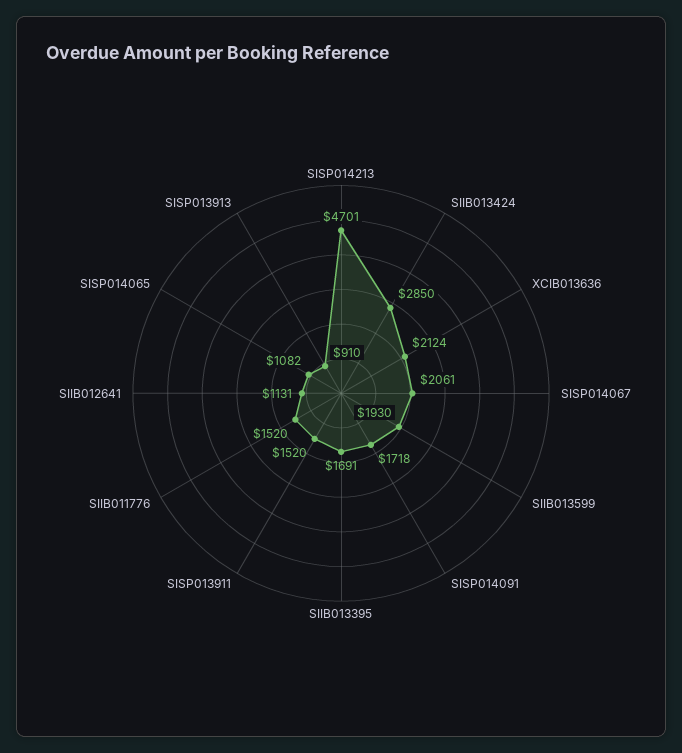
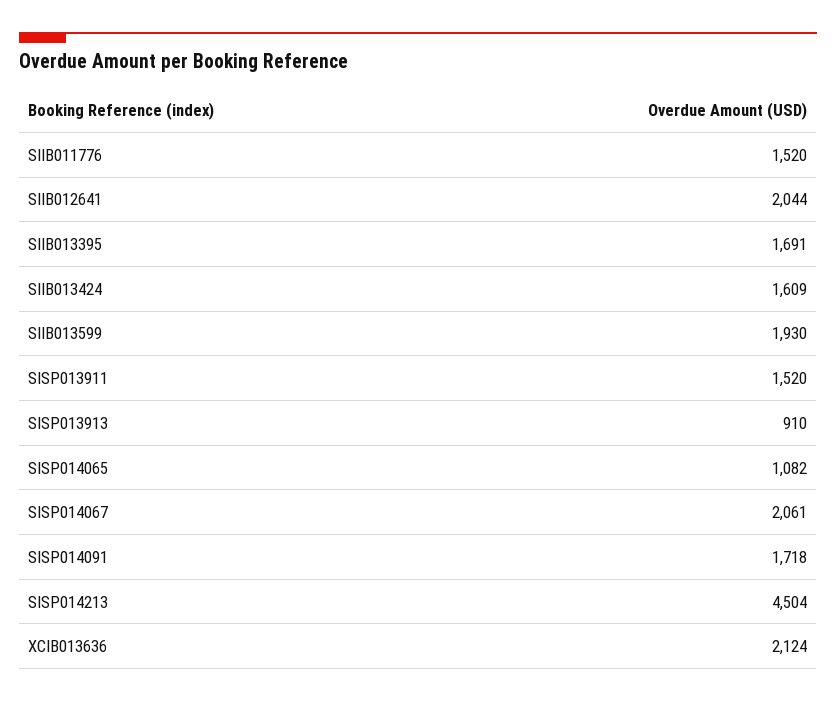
  {
-   "SISP014213": 4701,
+   "SISP014213": 4504,
-   "SIIB013424": 2850,
+   "SIIB013424": 1609,
    "XCIB013636": 2124,
    "SISP014067": 2061,
    "SIIB013599": 1930,
    "SISP014091": 1718,
    "SIIB013395": 1691,
    "SISP013911": 1520,
    "SIIB011776": 1520,
-   "SIIB012641": 1131,
+   "SIIB012641": 2044,
    "SISP014065": 1082,
    "SISP013913": 910
  }

